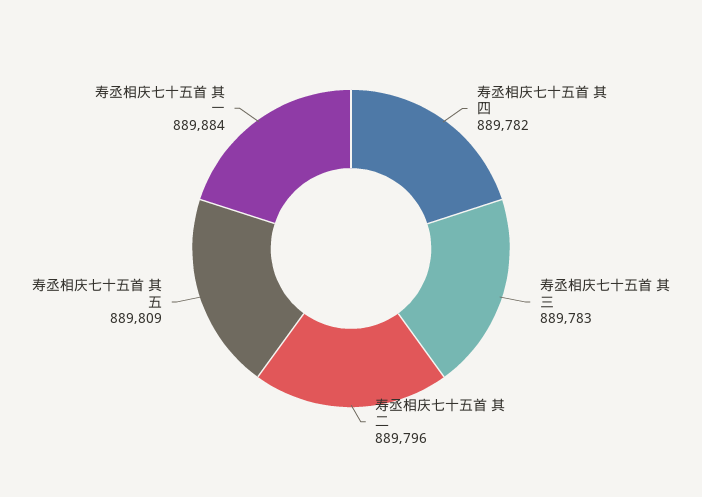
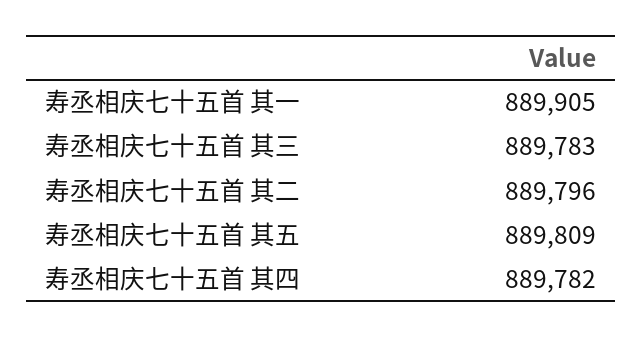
  {
    "寿丞相庆七十五首 其四": 889782,
    "寿丞相庆七十五首 其三": 889783,
    "寿丞相庆七十五首 其二": 889796,
    "寿丞相庆七十五首 其五": 889809,
-   "寿丞相庆七十五首 其一": 889884
+   "寿丞相庆七十五首 其一": 889905
  }

